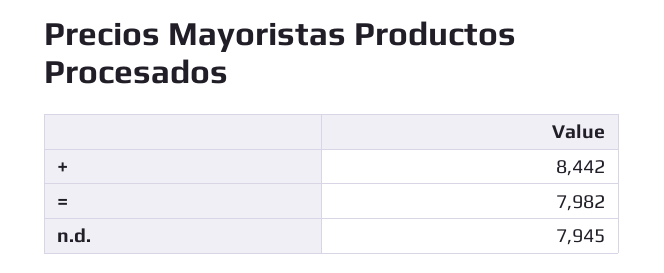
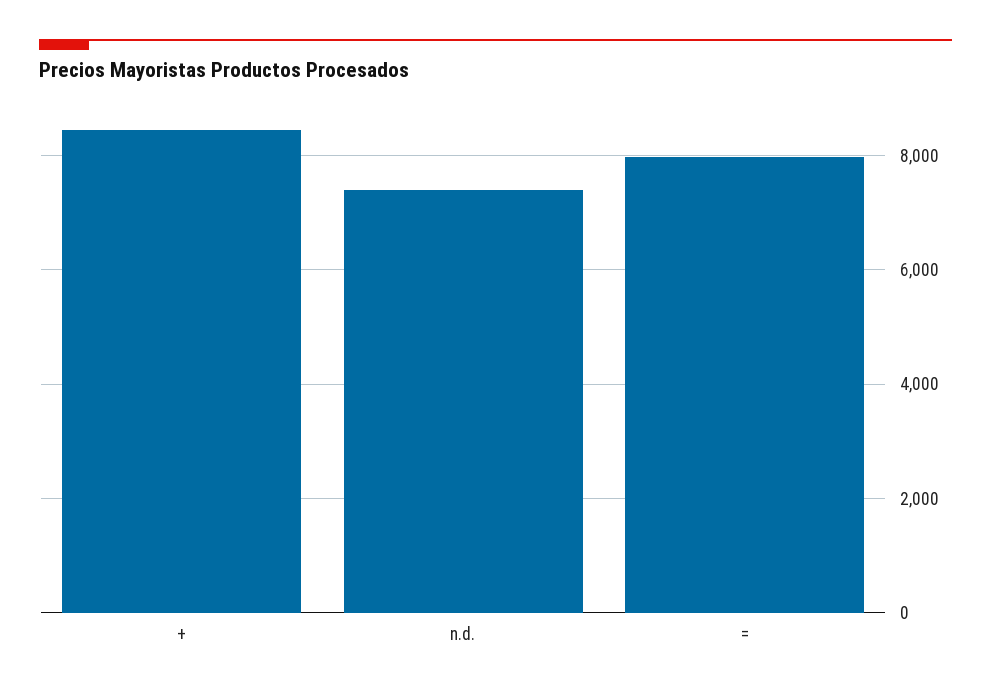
  {
    "+": 8442,
    "=": 7982,
-   "n.d.": 7945
+   "n.d.": 7400
  }

